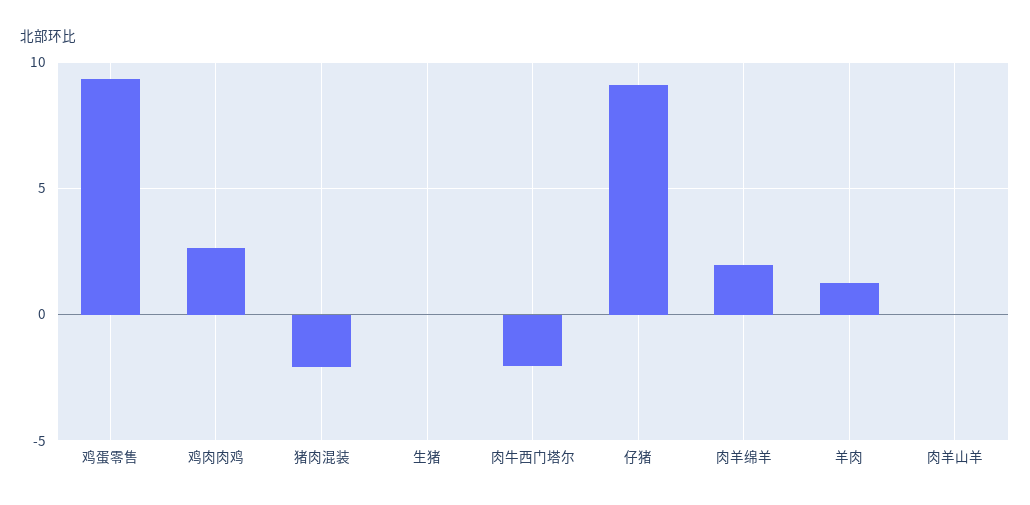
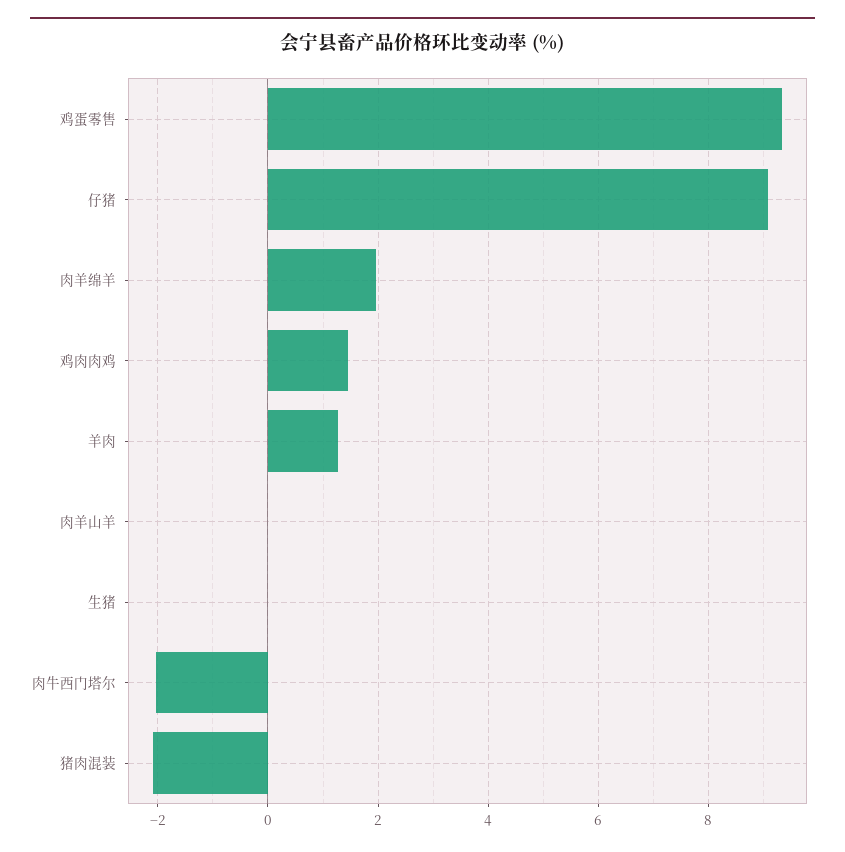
  {
    "鸡蛋零售": 9.4,
-   "鸡肉肉鸡": 2.5,
+   "鸡肉肉鸡": 1.4,
    "猪肉混装": -2,
    "生猪": 0,
    "肉牛西门塔尔": -2,
    "仔猪": 9,
    "肉羊绵羊": 2,
    "羊肉": 1.2,
    "肉羊山羊": 0
  }

